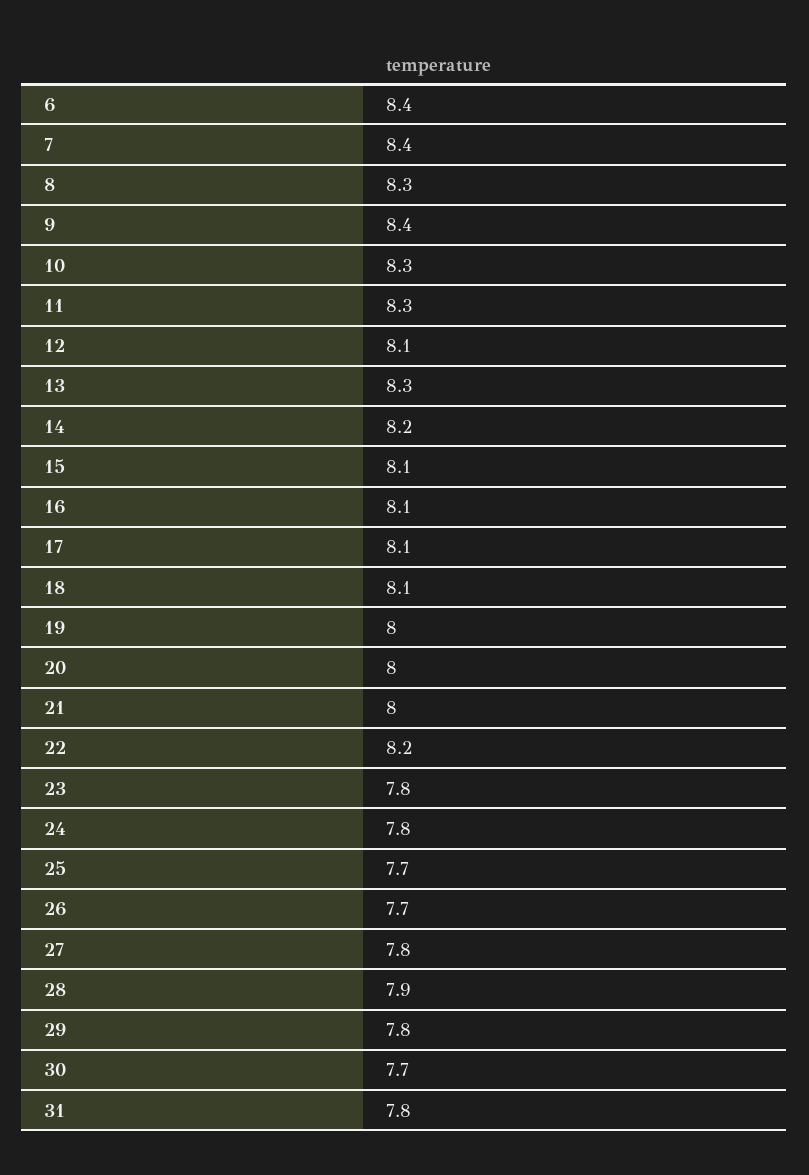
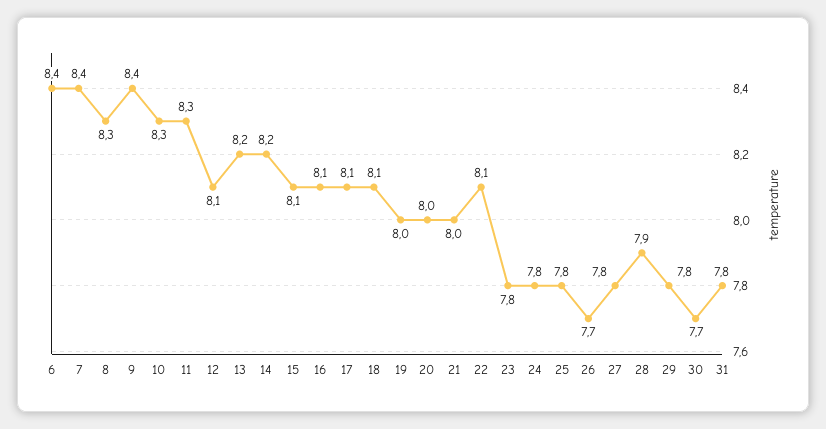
  {
    "6": 8.4,
    "7": 8.4,
    "8": 8.3,
    "9": 8.4,
    "10": 8.3,
    "11": 8.3,
    "12": 8.1,
-   "13": 8.3,
+   "13": 8.2,
    "14": 8.2,
    "15": 8.1,
    "16": 8.1,
    "17": 8.1,
    "18": 8.1,
    "19": 8,
    "20": 8,
    "21": 8,
-   "22": 8.2,
+   "22": 8.1,
    "23": 7.8,
    "24": 7.8,
-   "25": 7.7,
+   "25": 7.8,
    "26": 7.7,
    "27": 7.8,
    "28": 7.9,
    "29": 7.8,
    "30": 7.7,
    "31": 7.8
  }

